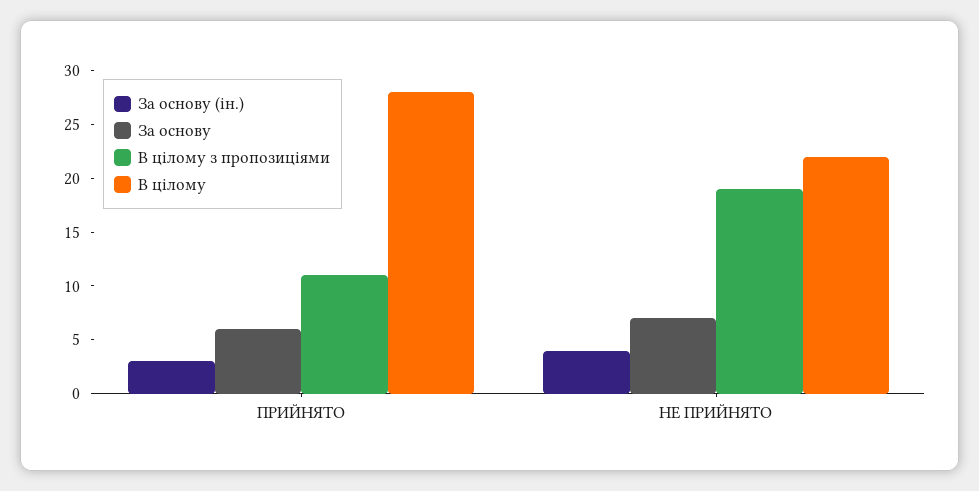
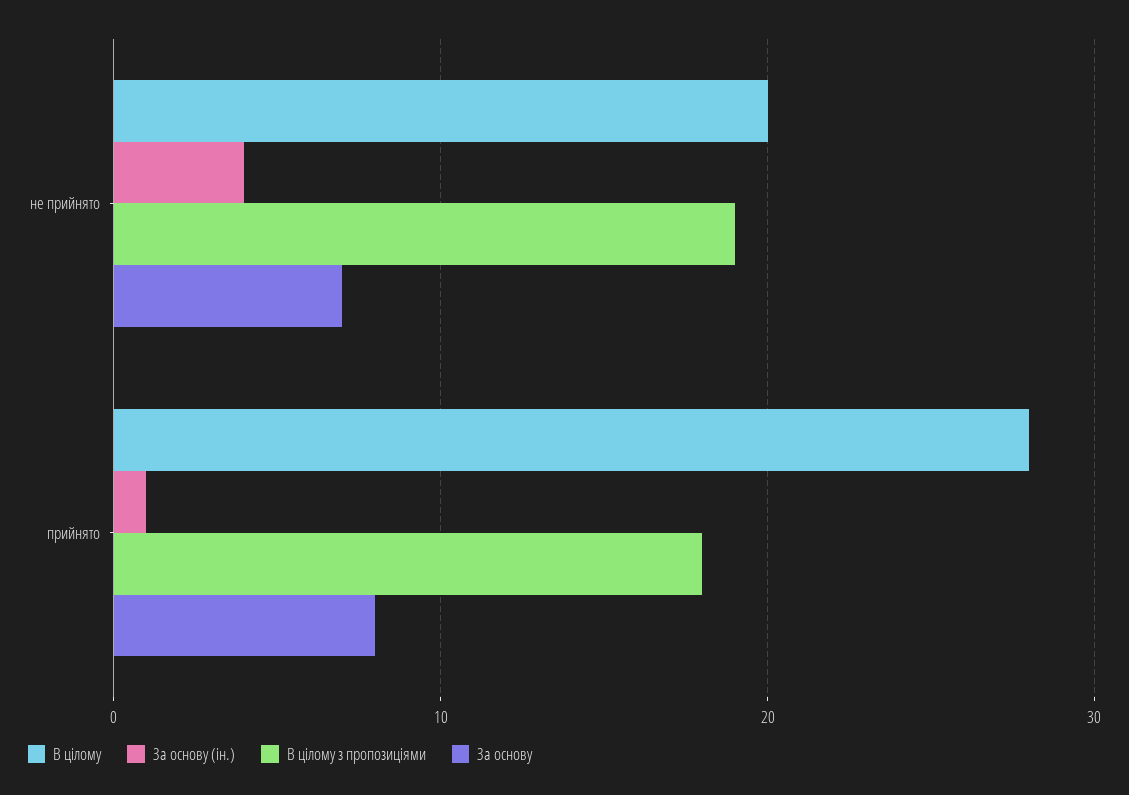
  {
    "За основу (ін.)": {
-     "ПРИЙНЯТО": 3,
+     "ПРИЙНЯТО": 1,
      "НЕ ПРИЙНЯТО": 4
    },
    "За основу": {
-     "ПРИЙНЯТО": 6,
+     "ПРИЙНЯТО": 8,
      "НЕ ПРИЙНЯТО": 7
    },
    "В цілому з пропозиціями": {
-     "ПРИЙНЯТО": 11,
+     "ПРИЙНЯТО": 18,
      "НЕ ПРИЙНЯТО": 19
    },
    "В цілому": {
      "ПРИЙНЯТО": 28,
-     "НЕ ПРИЙНЯТО": 22
+     "НЕ ПРИЙНЯТО": 20
    }
  }

